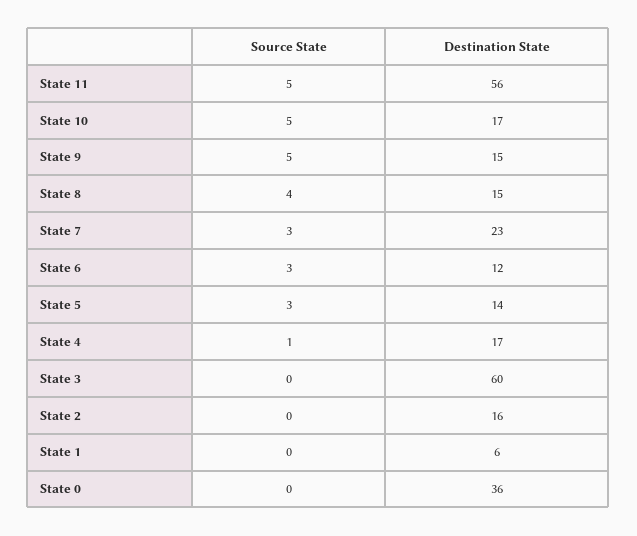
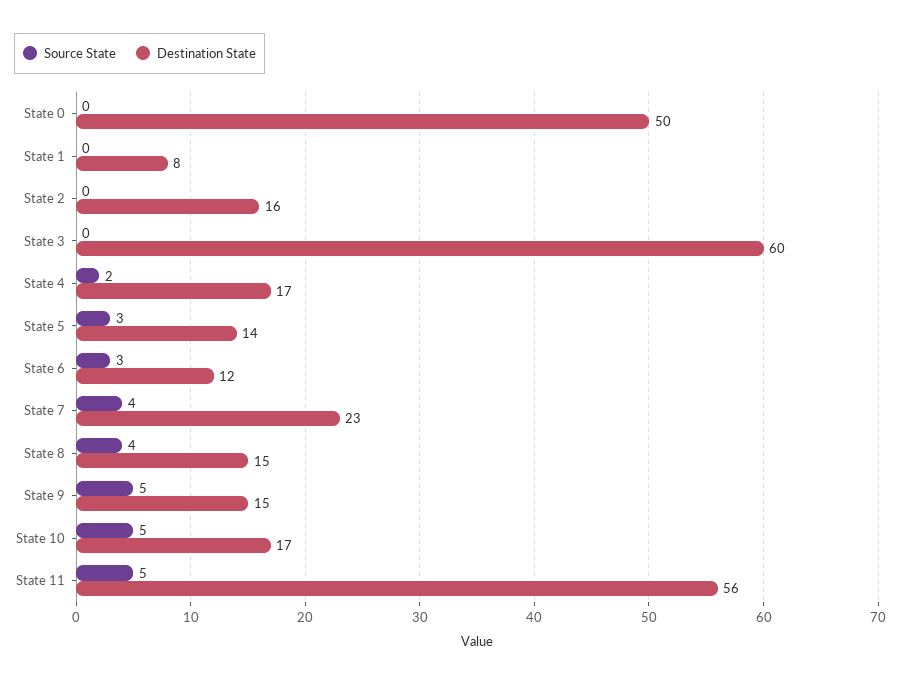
  {
    "Source State": {
      "State 11": 5,
      "State 10": 5,
      "State 9": 5,
      "State 8": 4,
-     "State 7": 3,
+     "State 7": 4,
      "State 6": 3,
      "State 5": 3,
-     "State 4": 1,
+     "State 4": 2,
      "State 3": 0,
      "State 2": 0,
      "State 1": 0,
      "State 0": 0
    },
    "Destination State": {
      "State 11": 56,
      "State 10": 17,
      "State 9": 15,
      "State 8": 15,
      "State 7": 23,
      "State 6": 12,
      "State 5": 14,
      "State 4": 17,
      "State 3": 60,
      "State 2": 16,
-     "State 1": 6,
+     "State 1": 8,
-     "State 0": 36
+     "State 0": 50
    }
  }

